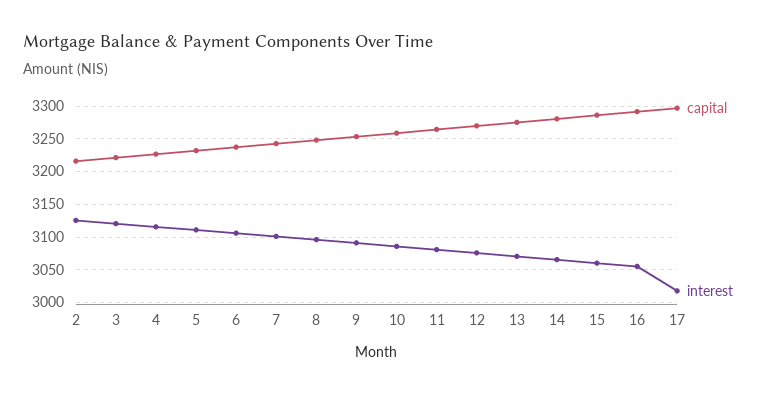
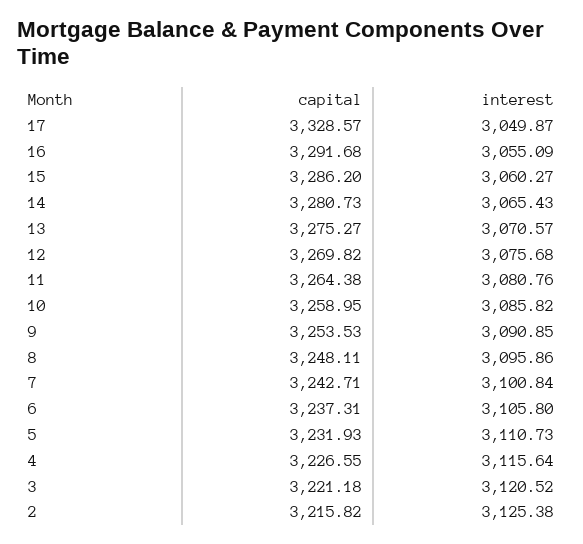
  {
    "capital": {
      "2": 3215.82,
      "3": 3221.18,
      "4": 3226.55,
      "5": 3231.93,
      "6": 3237.31,
      "7": 3242.71,
      "8": 3248.11,
      "9": 3253.53,
      "10": 3258.95,
      "11": 3264.38,
      "12": 3269.82,
      "13": 3275.27,
      "14": 3280.73,
      "15": 3286.2,
      "16": 3291.68,
-     "17": 3300
+     "17": 3328.57
    },
    "interest": {
      "2": 3125.38,
      "3": 3120.52,
      "4": 3115.64,
      "5": 3110.73,
      "6": 3105.8,
      "7": 3100.84,
      "8": 3095.86,
      "9": 3090.85,
      "10": 3085.82,
      "11": 3080.76,
      "12": 3075.68,
      "13": 3070.57,
      "14": 3065.43,
      "15": 3060.27,
      "16": 3055.09,
-     "17": 3020
+     "17": 3049.87
    }
  }

